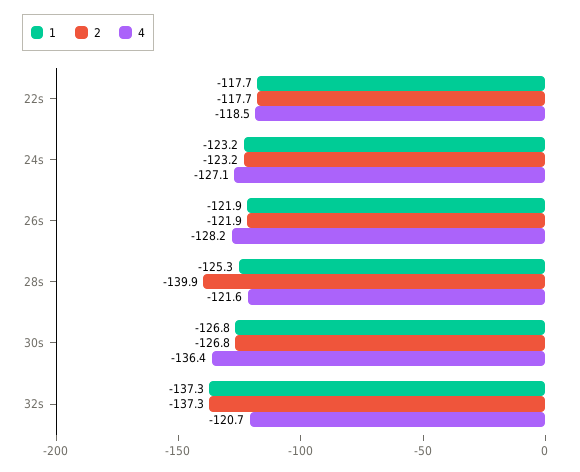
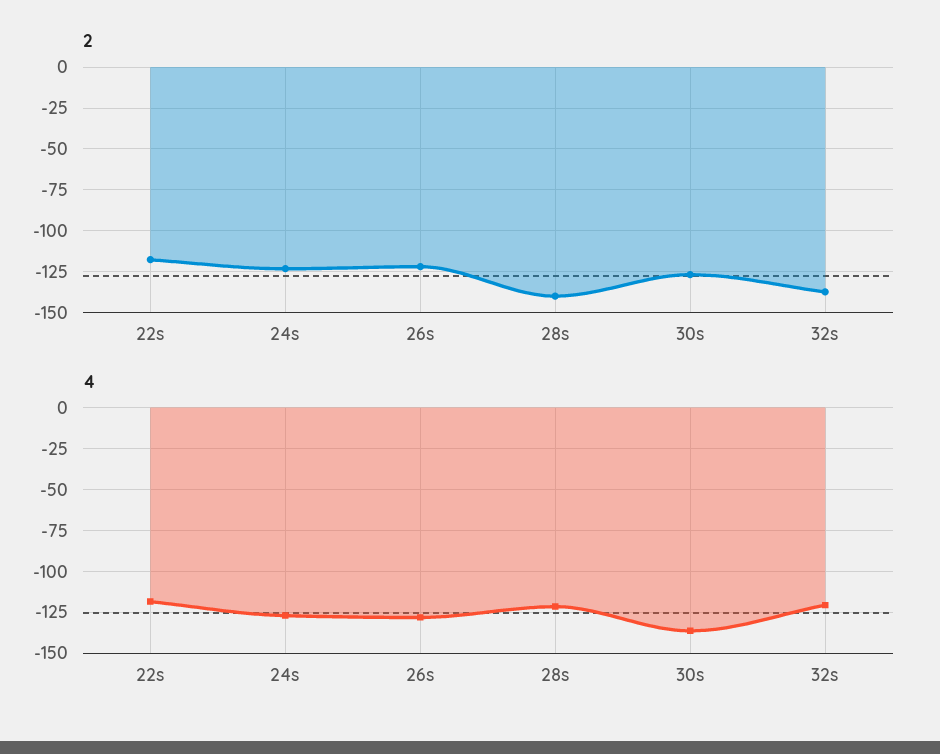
  {
-   "1": {
-     "22s": -117.7,
-     "24s": -123.2,
-     "26s": -121.9,
-     "28s": -125.3,
-     "30s": -126.8,
-     "32s": -137.3
-   },
    "2": {
      "22s": -117.7,
      "24s": -123.2,
      "26s": -121.9,
      "28s": -139.9,
      "30s": -126.8,
      "32s": -137.3
    },
    "4": {
      "22s": -118.5,
      "24s": -127.1,
      "26s": -128.2,
      "28s": -121.6,
      "30s": -136.4,
      "32s": -120.7
    }
  }

